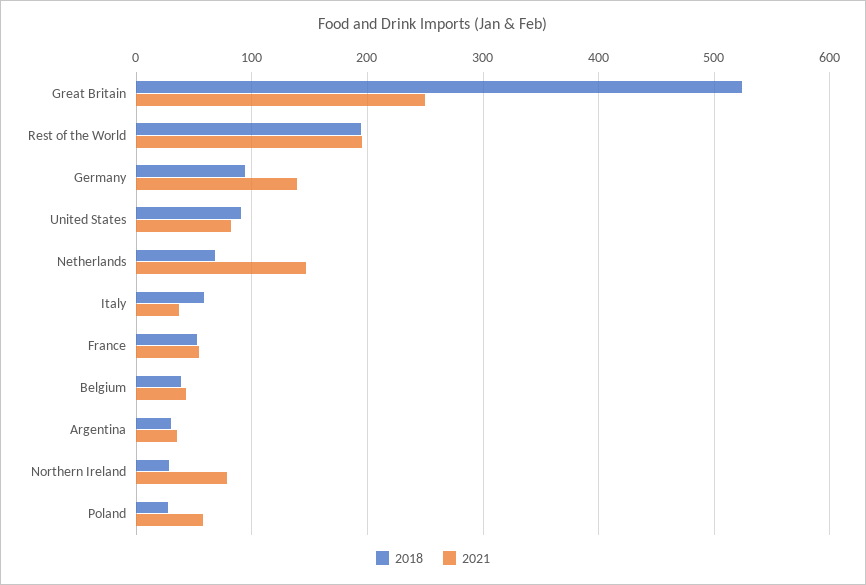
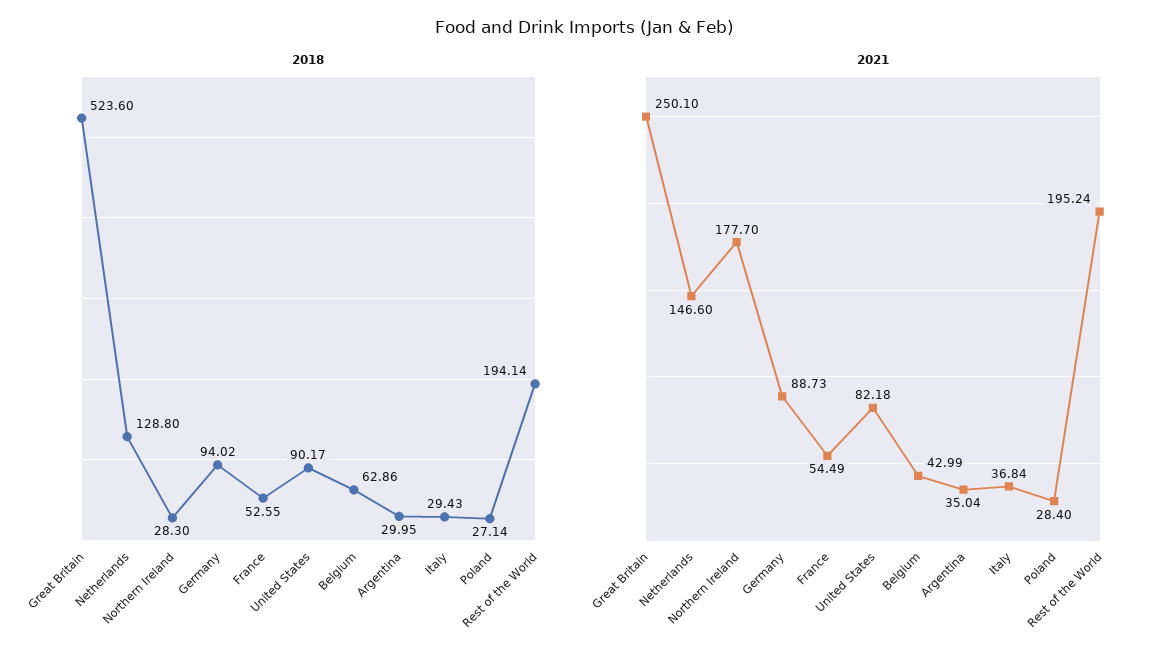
  {
    "2018": {
      "Great Britain": 523.6,
      "Rest of the World": 194.14,
      "Germany": 94.02,
      "United States": 90.17,
-     "Netherlands": 70,
+     "Netherlands": 128.8,
-     "Italy": 60,
+     "Italy": 29.43,
      "France": 52.55,
-     "Belgium": 40,
+     "Belgium": 62.86,
      "Argentina": 29.95,
      "Northern Ireland": 28.3,
      "Poland": 27.14
    },
    "2021": {
      "Great Britain": 250.1,
      "Rest of the World": 195.24,
-     "Germany": 140,
+     "Germany": 88.73,
      "United States": 82.18,
      "Netherlands": 146.6,
      "Italy": 36.84,
      "France": 54.49,
      "Belgium": 42.99,
      "Argentina": 35.04,
-     "Northern Ireland": 80,
+     "Northern Ireland": 177.7,
-     "Poland": 60
+     "Poland": 28.4
    }
  }

